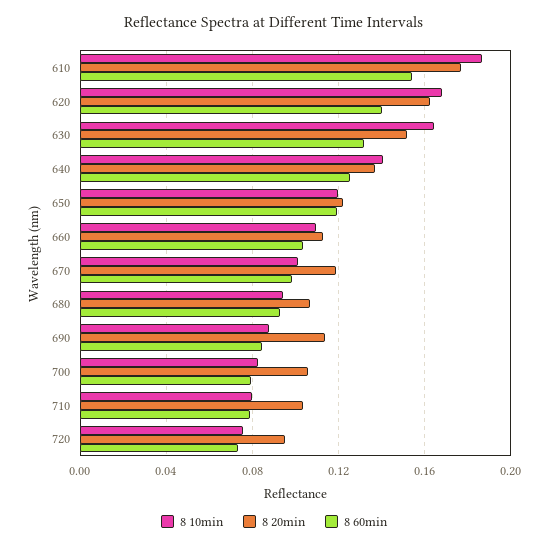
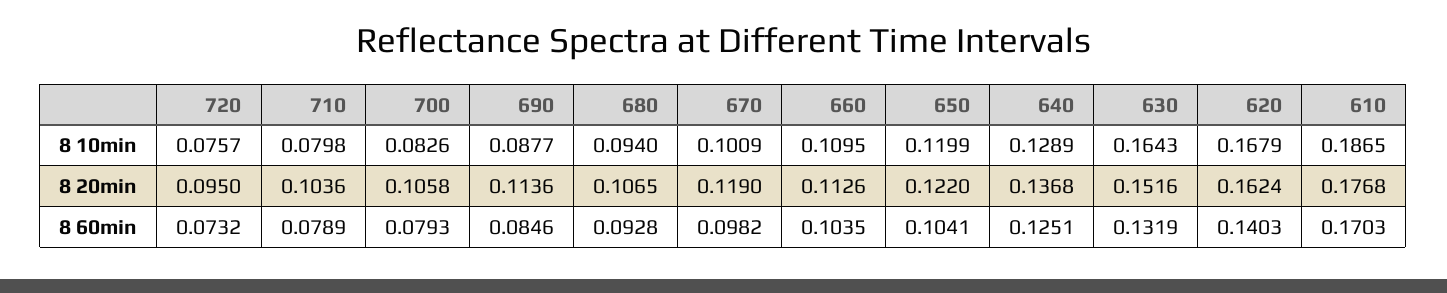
  {
    "8 10min": {
      "610": 0.1865,
      "620": 0.1679,
      "630": 0.1643,
-     "640": 0.14,
+     "640": 0.1289,
      "650": 0.1199,
      "660": 0.1095,
      "670": 0.1009,
      "680": 0.094,
      "690": 0.0877,
      "700": 0.0826,
      "710": 0.0798,
      "720": 0.0757
    },
    "8 20min": {
      "610": 0.1768,
      "620": 0.1624,
      "630": 0.1516,
      "640": 0.1368,
      "650": 0.122,
      "660": 0.1126,
      "670": 0.119,
      "680": 0.1065,
      "690": 0.1136,
      "700": 0.1058,
      "710": 0.1036,
      "720": 0.095
    },
    "8 60min": {
-     "610": 0.155,
+     "610": 0.1703,
      "620": 0.1403,
      "630": 0.1319,
      "640": 0.1251,
-     "650": 0.12,
+     "650": 0.1041,
      "660": 0.1035,
      "670": 0.0982,
      "680": 0.0928,
      "690": 0.0846,
      "700": 0.0793,
      "710": 0.0789,
      "720": 0.0732
    }
  }

